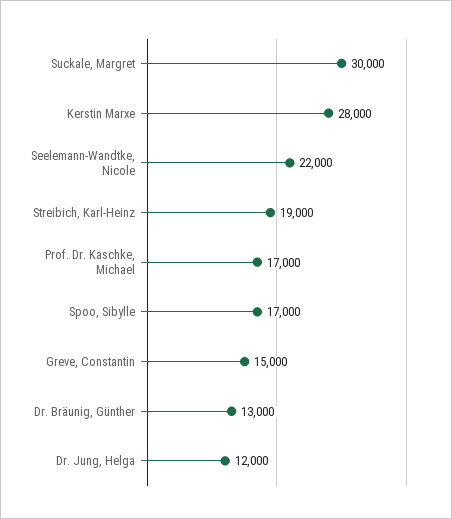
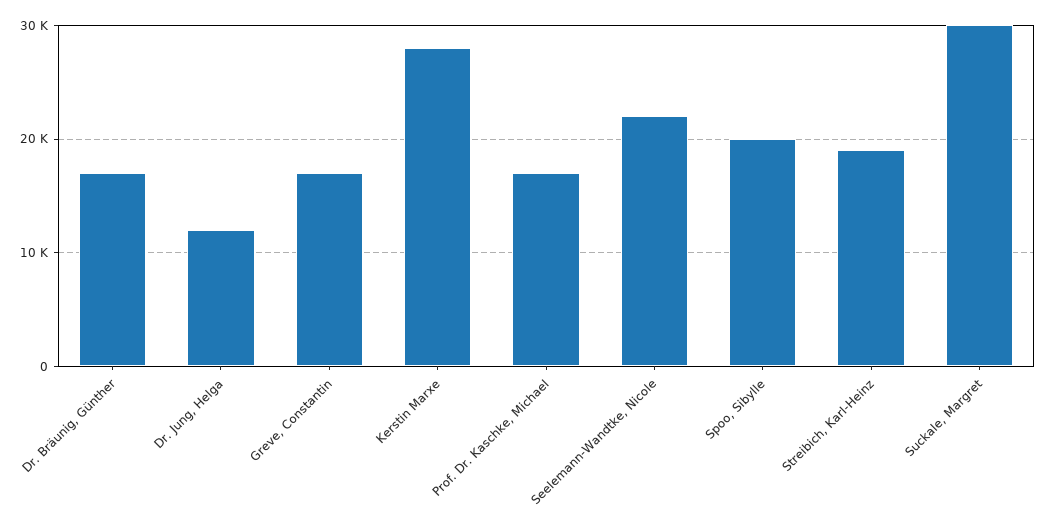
  {
    "Suckale, Margret": 30000,
    "Kerstin Marxe": 28000,
    "Seelemann-Wandtke, Nicole": 22000,
    "Streibich, Karl-Heinz": 19000,
    "Prof. Dr. Kaschke, Michael": 17000,
-   "Spoo, Sibylle": 17000,
+   "Spoo, Sibylle": 20000,
-   "Greve, Constantin": 15000,
+   "Greve, Constantin": 17000,
-   "Dr. Bräunig, Günther": 13000,
+   "Dr. Bräunig, Günther": 17000,
    "Dr. Jung, Helga": 12000
  }

